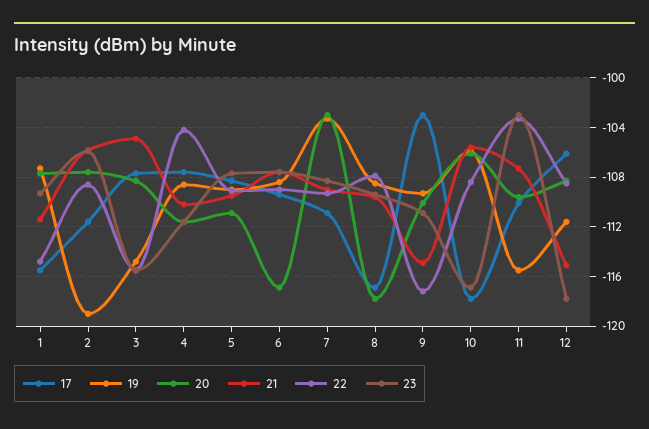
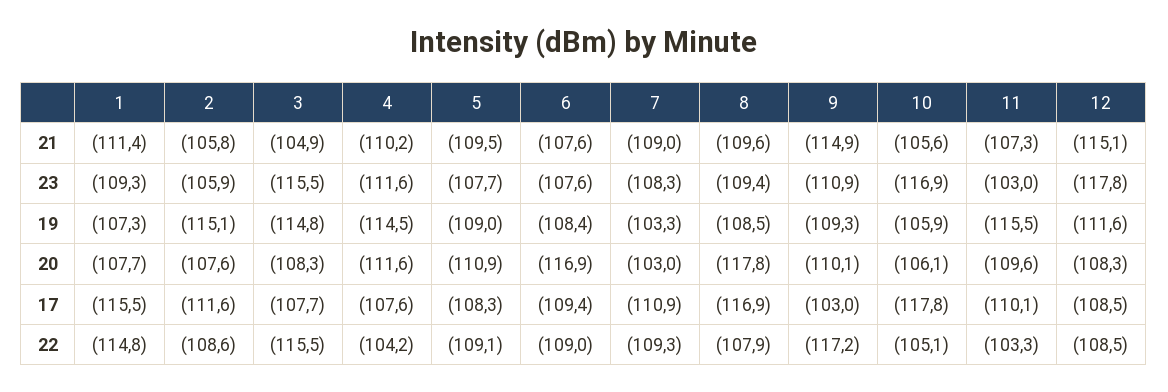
  {
    "17": {
      "1": -115.5,
      "2": -111.6,
      "3": -107.7,
      "4": -107.6,
      "5": -108.3,
      "6": -109.4,
      "7": -110.9,
      "8": -116.9,
      "9": -103,
      "10": -117.8,
      "11": -110.1,
-     "12": -106
+     "12": -108.5
    },
    "19": {
      "1": -107.3,
-     "2": -119,
+     "2": -115.1,
      "3": -114.8,
-     "4": -108.5,
+     "4": -114.5,
      "5": -109,
      "6": -108.4,
      "7": -103.3,
      "8": -108.5,
      "9": -109.3,
      "10": -105.9,
      "11": -115.5,
      "12": -111.6
    },
    "20": {
      "1": -107.7,
      "2": -107.6,
      "3": -108.3,
      "4": -111.6,
      "5": -110.9,
      "6": -116.9,
      "7": -103,
      "8": -117.8,
      "9": -110.1,
      "10": -106.1,
      "11": -109.6,
      "12": -108.3
    },
    "21": {
      "1": -111.4,
      "2": -105.8,
      "3": -104.9,
      "4": -110.2,
      "5": -109.5,
      "6": -107.6,
      "7": -109,
      "8": -109.6,
      "9": -114.9,
      "10": -105.6,
      "11": -107.3,
      "12": -115.1
    },
    "22": {
      "1": -114.8,
      "2": -108.6,
      "3": -115.5,
      "4": -104.2,
      "5": -109.1,
      "6": -109,
      "7": -109.3,
      "8": -107.9,
      "9": -117.2,
-     "10": -108.5,
+     "10": -105.1,
      "11": -103.3,
      "12": -108.5
    },
    "23": {
      "1": -109.3,
      "2": -105.9,
      "3": -115.5,
      "4": -111.6,
      "5": -107.7,
      "6": -107.6,
      "7": -108.3,
      "8": -109.4,
      "9": -110.9,
      "10": -116.9,
      "11": -103,
      "12": -117.8
    }
  }

